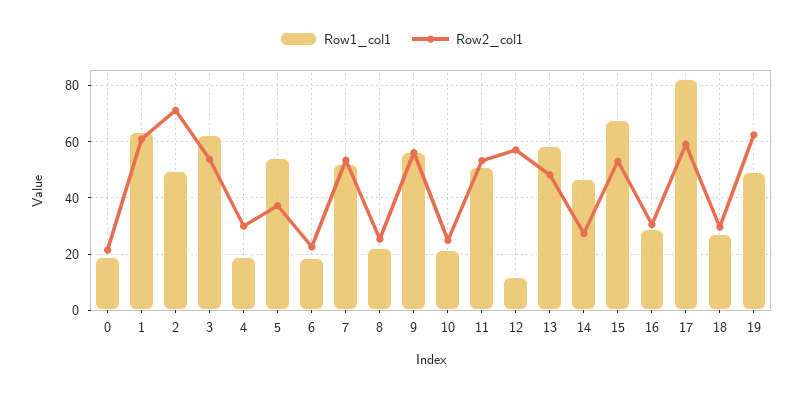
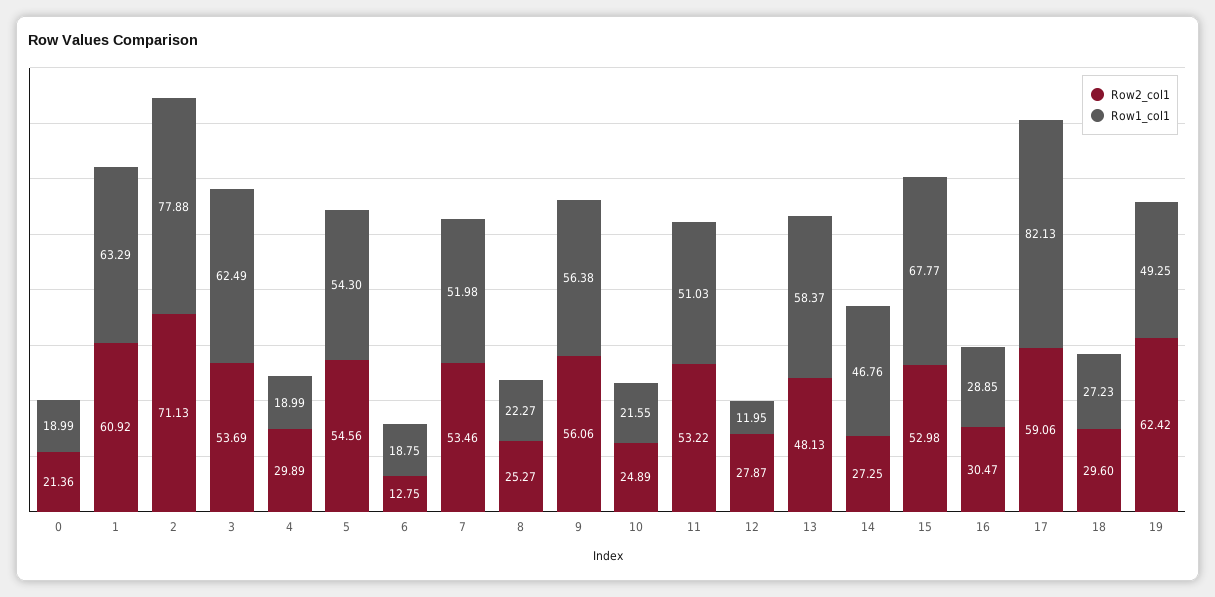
  {
    "Row1_col1": {
      "0": 18.99,
      "1": 63.29,
-     "2": 50,
+     "2": 77.88,
      "3": 62.49,
      "4": 18.99,
      "5": 54.3,
      "6": 18.75,
      "7": 51.98,
      "8": 22.27,
      "9": 56.38,
      "10": 21.55,
      "11": 51.03,
      "12": 11.95,
      "13": 58.37,
      "14": 46.76,
      "15": 67.77,
      "16": 28.85,
      "17": 82.13,
      "18": 27.23,
      "19": 49.25
    },
    "Row2_col1": {
      "0": 21.36,
      "1": 60.92,
      "2": 71.13,
      "3": 53.69,
      "4": 29.89,
-     "5": 37.5,
+     "5": 54.56,
-     "6": 22.5,
+     "6": 12.75,
      "7": 53.46,
      "8": 25.27,
      "9": 56.06,
      "10": 24.89,
      "11": 53.22,
-     "12": 57.5,
+     "12": 27.87,
      "13": 48.13,
      "14": 27.25,
      "15": 52.98,
      "16": 30.47,
      "17": 59.06,
      "18": 29.6,
      "19": 62.42
    }
  }

